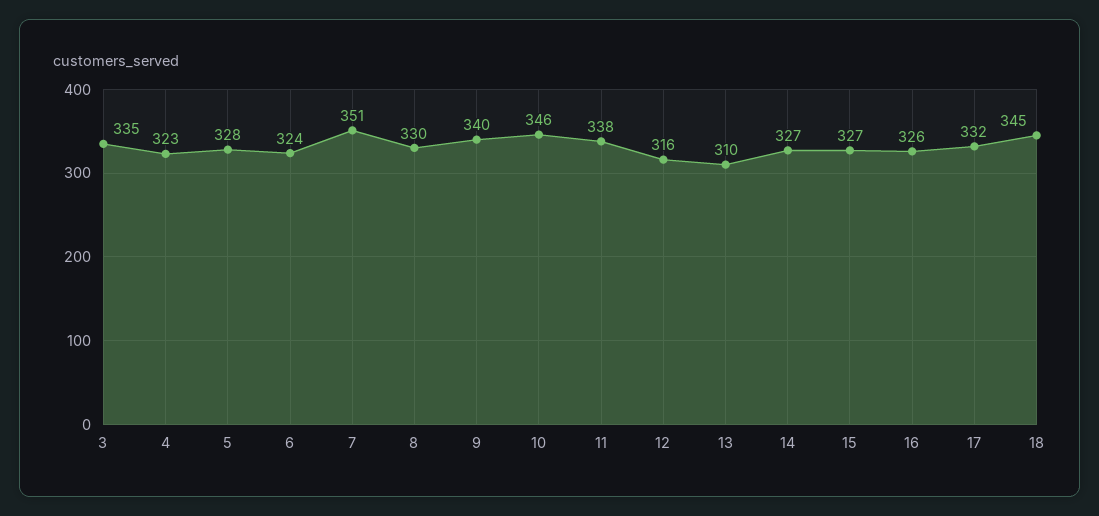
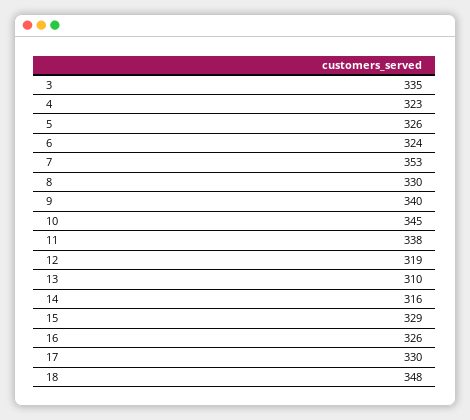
  {
    "3": 335,
    "4": 323,
-   "5": 328,
+   "5": 326,
    "6": 324,
-   "7": 351,
+   "7": 353,
    "8": 330,
    "9": 340,
-   "10": 346,
+   "10": 345,
    "11": 338,
-   "12": 316,
+   "12": 319,
    "13": 310,
-   "14": 327,
+   "14": 316,
-   "15": 327,
+   "15": 329,
    "16": 326,
-   "17": 332,
+   "17": 330,
-   "18": 345
+   "18": 348
  }

